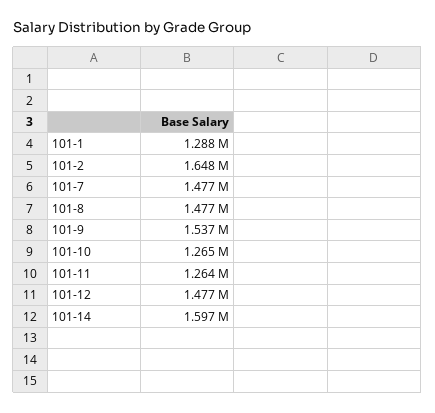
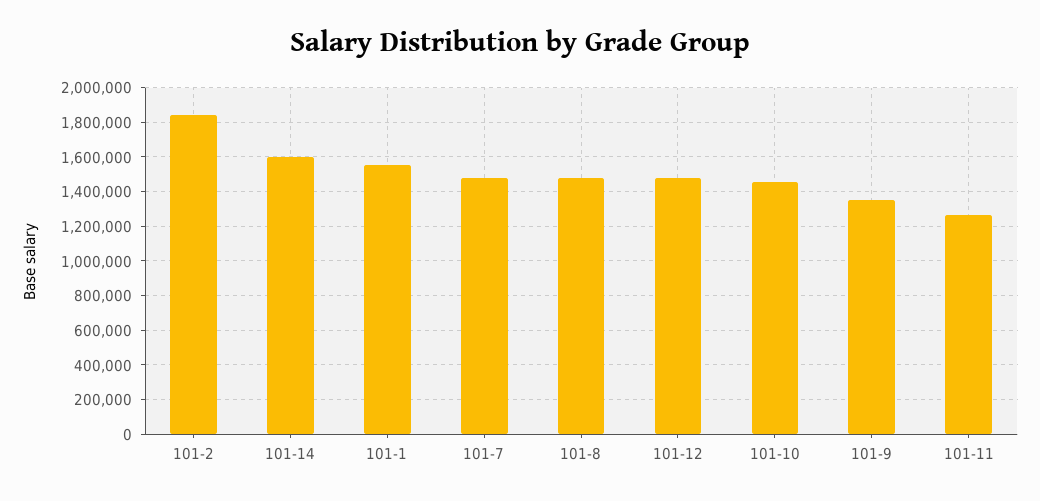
  {
-   "101-1": 1288000,
+   "101-1": 1550000,
-   "101-2": 1648000,
+   "101-2": 1850000,
    "101-7": 1477000,
    "101-8": 1477000,
-   "101-9": 1537000,
+   "101-9": 1350000,
-   "101-10": 1265000,
+   "101-10": 1450000,
    "101-11": 1264000,
    "101-12": 1477000,
    "101-14": 1597000
  }

